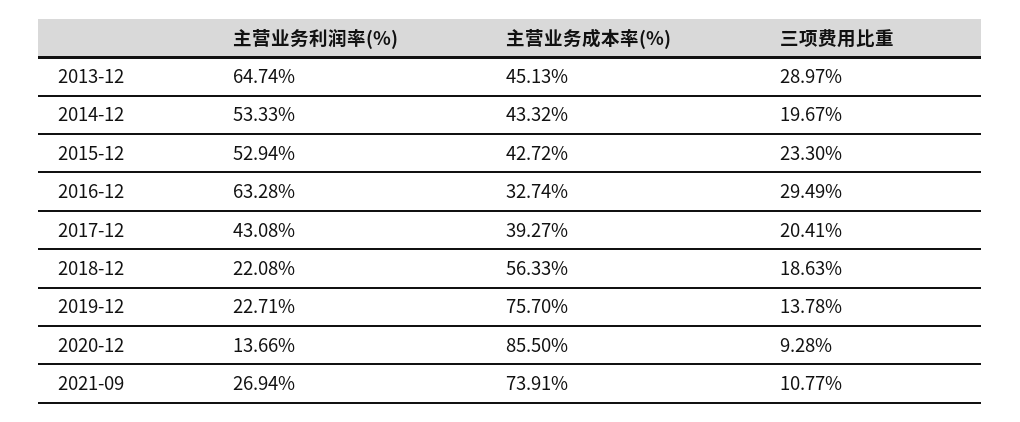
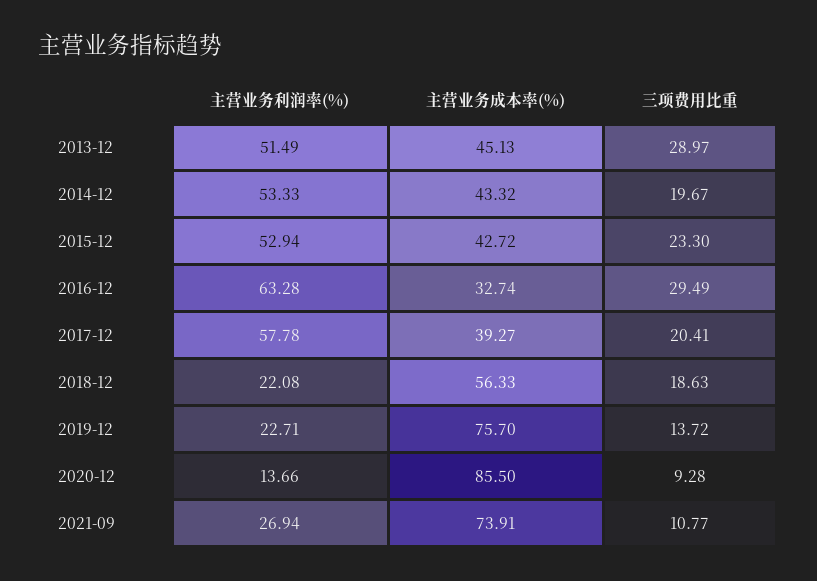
  {
    "主营业务利润率(%)": {
-     "2013-12": 64.74,
+     "2013-12": 51.49,
      "2014-12": 53.33,
      "2015-12": 52.94,
      "2016-12": 63.28,
-     "2017-12": 43.08,
+     "2017-12": 57.78,
      "2018-12": 22.08,
      "2019-12": 22.71,
      "2020-12": 13.66,
      "2021-09": 26.94
    },
    "主营业务成本率(%)": {
      "2013-12": 45.13,
      "2014-12": 43.32,
      "2015-12": 42.72,
      "2016-12": 32.74,
      "2017-12": 39.27,
      "2018-12": 56.33,
      "2019-12": 75.7,
      "2020-12": 85.5,
      "2021-09": 73.91
    },
    "三项费用比重": {
      "2013-12": 28.97,
      "2014-12": 19.67,
      "2015-12": 23.3,
      "2016-12": 29.49,
      "2017-12": 20.41,
      "2018-12": 18.63,
-     "2019-12": 13.78,
+     "2019-12": 13.72,
      "2020-12": 9.28,
      "2021-09": 10.77
    }
  }

